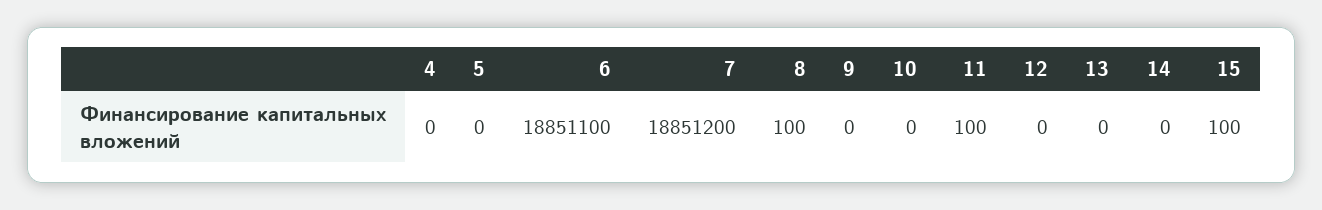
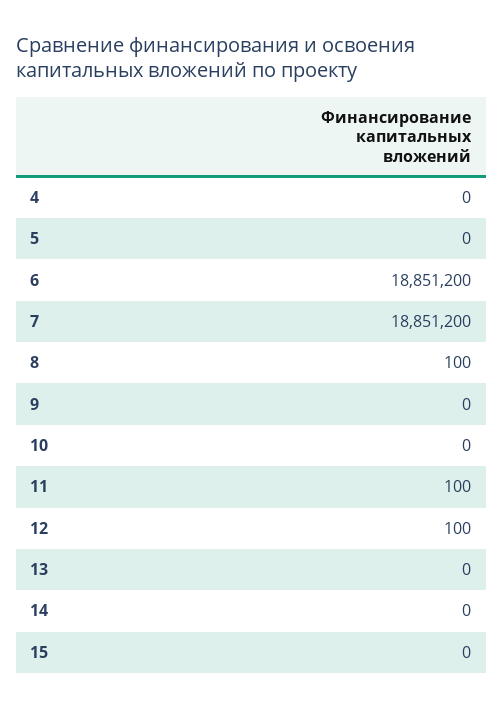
  {
    "4": 0,
    "5": 0,
-   "6": 18851100,
+   "6": 18851200,
    "7": 18851200,
    "8": 100,
    "9": 0,
    "10": 0,
    "11": 100,
-   "12": 0,
+   "12": 100,
    "13": 0,
    "14": 0,
-   "15": 100
+   "15": 0
  }

